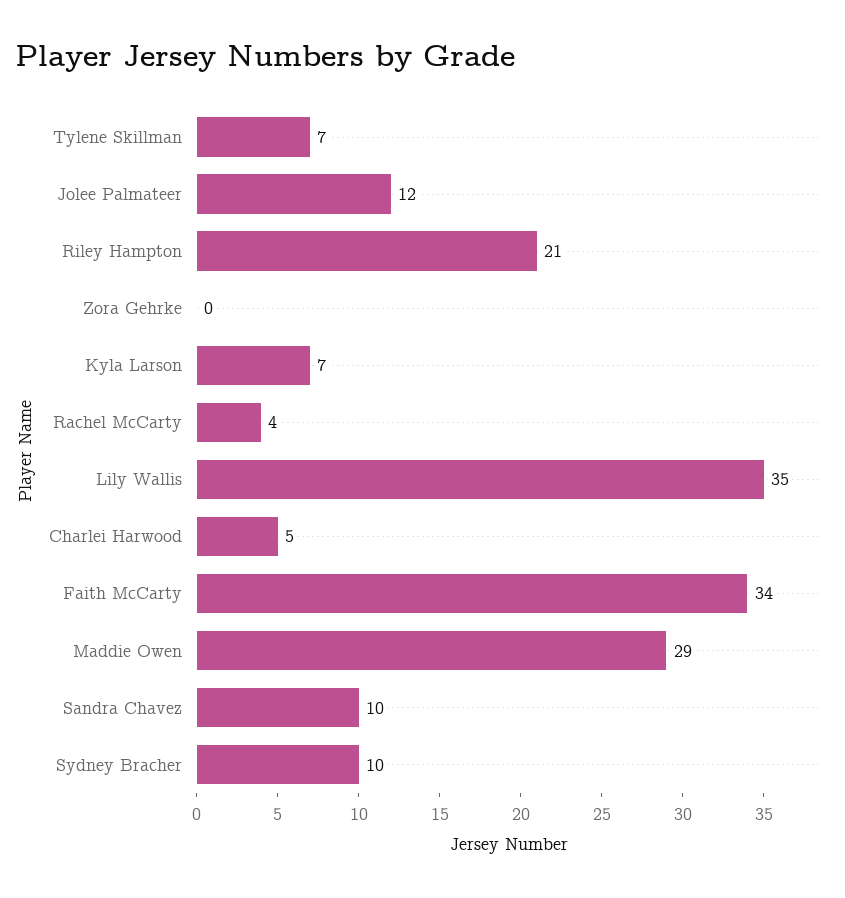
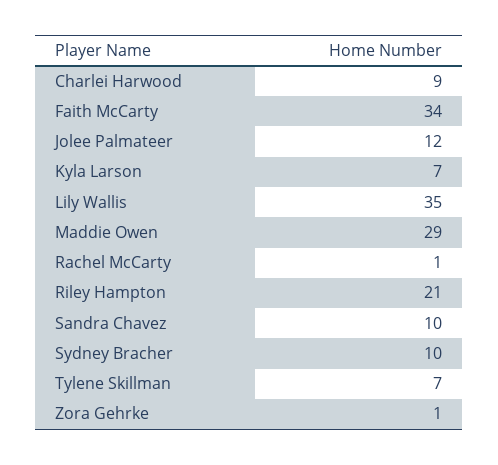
  {
    "Tylene Skillman": 7,
    "Jolee Palmateer": 12,
    "Riley Hampton": 21,
-   "Zora Gehrke": 0,
+   "Zora Gehrke": 1,
    "Kyla Larson": 7,
-   "Rachel McCarty": 4,
+   "Rachel McCarty": 1,
    "Lily Wallis": 35,
-   "Charlei Harwood": 5,
+   "Charlei Harwood": 9,
    "Faith McCarty": 34,
    "Maddie Owen": 29,
    "Sandra Chavez": 10,
    "Sydney Bracher": 10
  }

